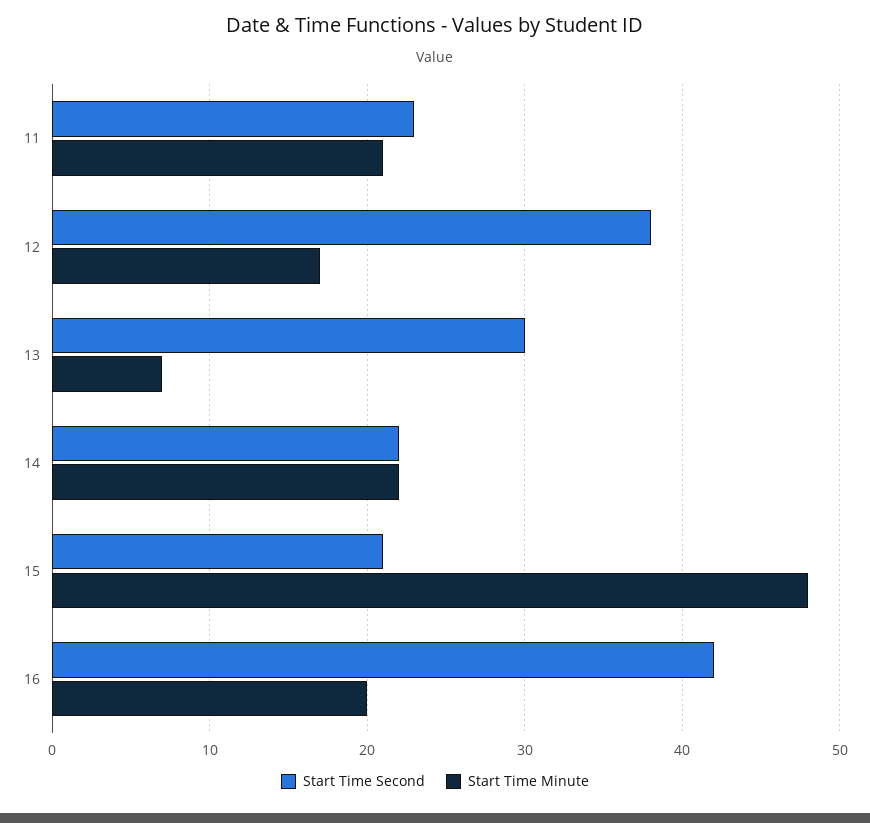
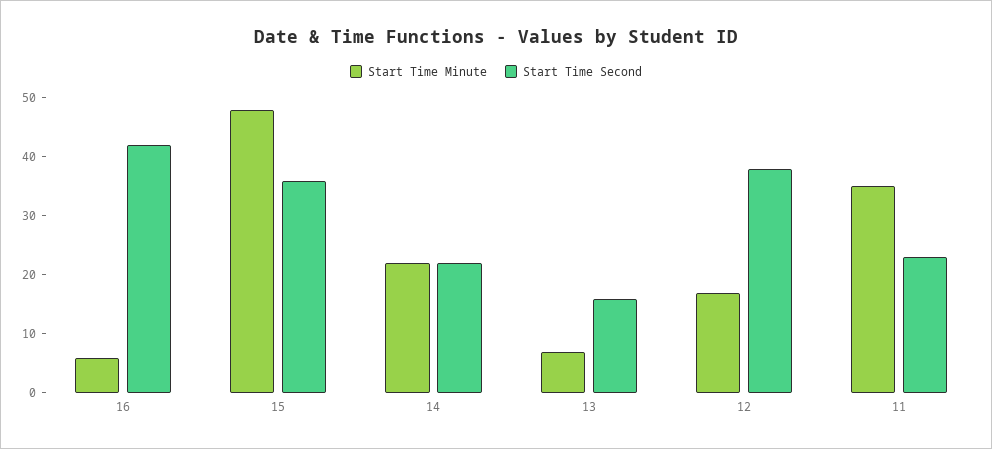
  {
    "Start Time Second": {
      "11": 23,
      "12": 38,
-     "13": 30,
+     "13": 15,
      "14": 22,
-     "15": 21,
+     "15": 35,
      "16": 42
    },
    "Start Time Minute": {
-     "11": 21,
+     "11": 35,
      "12": 17,
      "13": 7,
      "14": 22,
      "15": 48,
-     "16": 20
+     "16": 5
    }
  }

